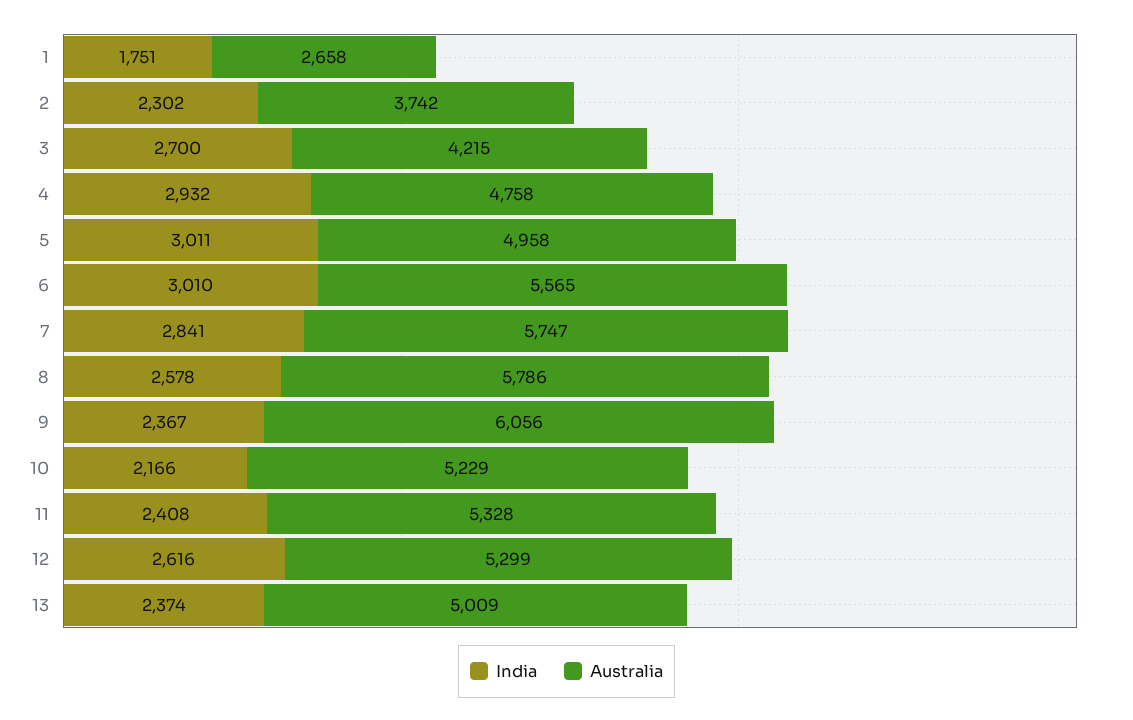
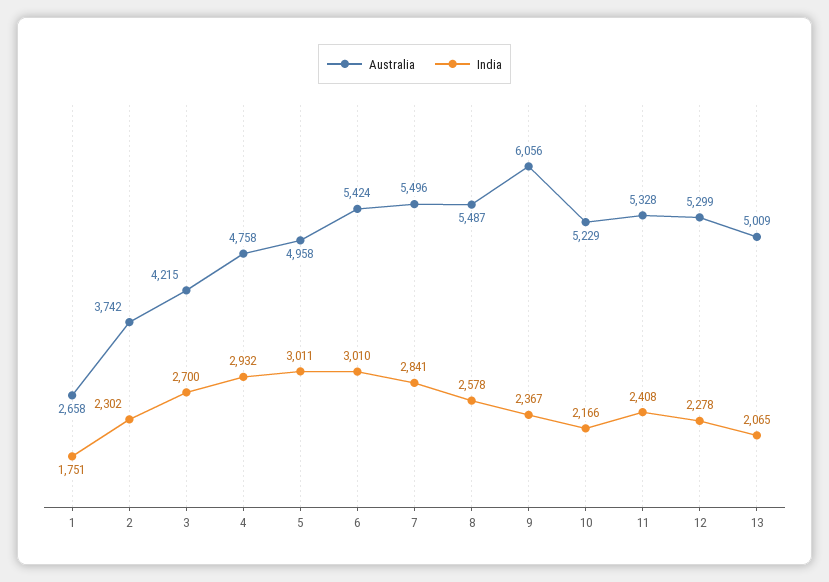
  {
    "India": {
      "1": 1751,
      "2": 2302,
      "3": 2700,
      "4": 2932,
      "5": 3011,
      "6": 3010,
      "7": 2841,
      "8": 2578,
      "9": 2367,
      "10": 2166,
      "11": 2408,
-     "12": 2616,
+     "12": 2278,
-     "13": 2374
+     "13": 2065
    },
    "Australia": {
      "1": 2658,
      "2": 3742,
      "3": 4215,
      "4": 4758,
      "5": 4958,
-     "6": 5565,
+     "6": 5424,
-     "7": 5747,
+     "7": 5496,
-     "8": 5786,
+     "8": 5487,
      "9": 6056,
      "10": 5229,
      "11": 5328,
      "12": 5299,
      "13": 5009
    }
  }

